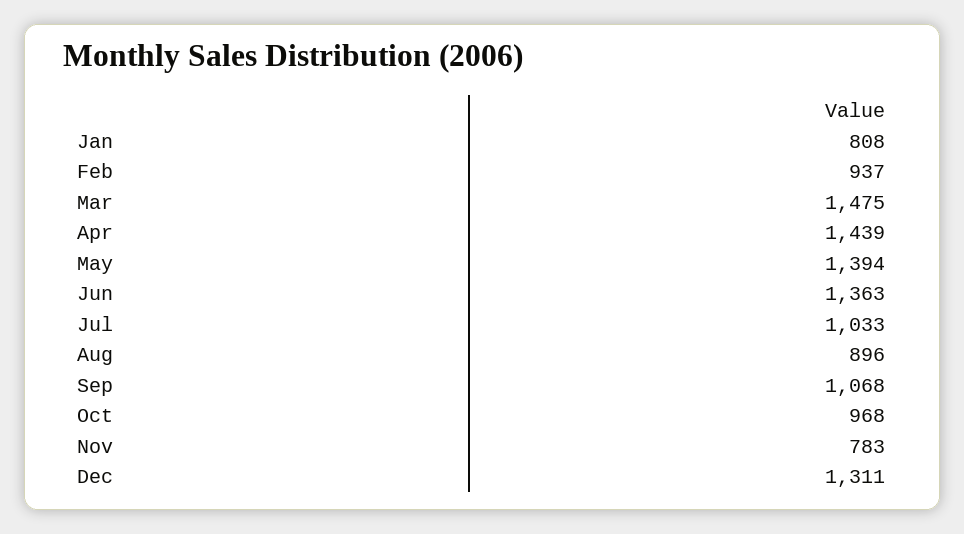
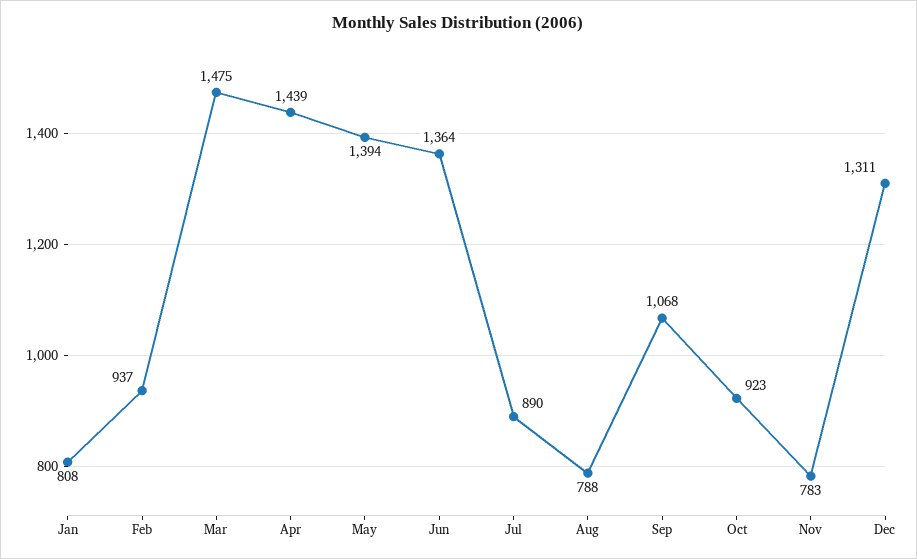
  {
    "Jan": 808,
    "Feb": 937,
    "Mar": 1475,
    "Apr": 1439,
    "May": 1394,
-   "Jun": 1363,
+   "Jun": 1364,
-   "Jul": 1033,
+   "Jul": 890,
-   "Aug": 896,
+   "Aug": 788,
    "Sep": 1068,
-   "Oct": 968,
+   "Oct": 923,
    "Nov": 783,
    "Dec": 1311
  }

